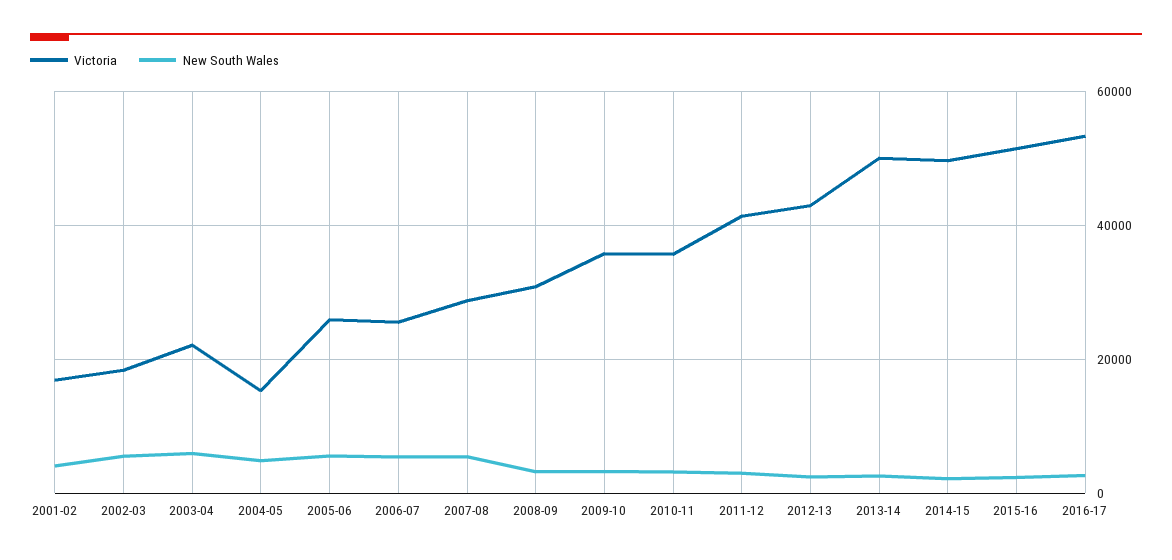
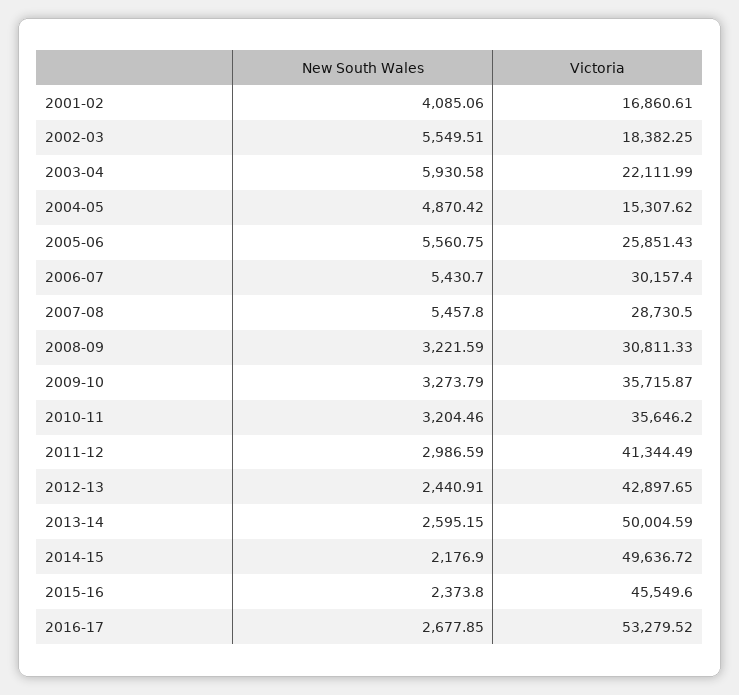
  {
    "Victoria": {
      "2001-02": 16860.61,
      "2002-03": 18382.25,
      "2003-04": 22111.99,
      "2004-05": 15307.62,
      "2005-06": 25851.43,
-     "2006-07": 26000,
+     "2006-07": 30157.4,
      "2007-08": 28730.5,
      "2008-09": 30811.33,
      "2009-10": 35715.87,
      "2010-11": 35646.2,
      "2011-12": 41344.49,
      "2012-13": 42897.65,
      "2013-14": 50004.59,
      "2014-15": 49636.72,
-     "2015-16": 52000,
+     "2015-16": 45549.6,
      "2016-17": 53279.52
    },
    "New South Wales": {
      "2001-02": 4085.06,
      "2002-03": 5549.51,
      "2003-04": 5930.58,
      "2004-05": 4870.42,
      "2005-06": 5560.75,
      "2006-07": 5430.7,
      "2007-08": 5457.8,
      "2008-09": 3221.59,
      "2009-10": 3273.79,
      "2010-11": 3204.46,
      "2011-12": 2986.59,
      "2012-13": 2440.91,
      "2013-14": 2595.15,
      "2014-15": 2176.9,
      "2015-16": 2373.8,
      "2016-17": 2677.85
    }
  }

